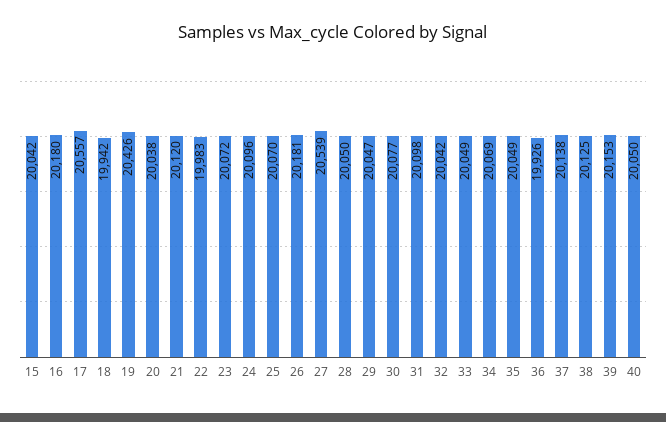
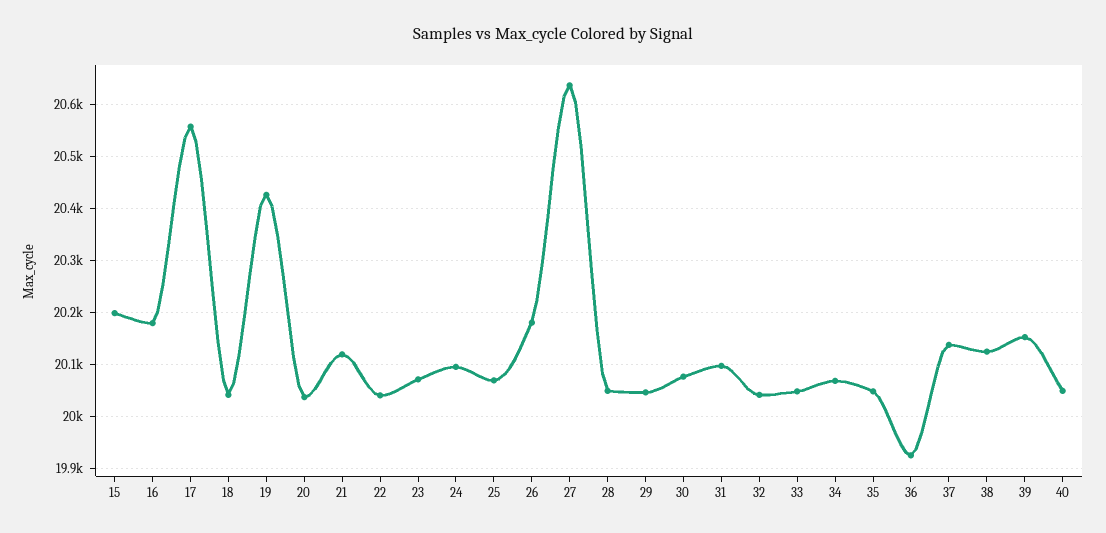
  {
-   "15": 20042,
+   "15": 20200,
    "16": 20180,
    "17": 20557,
-   "18": 19942,
+   "18": 20040,
    "19": 20426,
    "20": 20038,
    "21": 20120,
-   "22": 19983,
+   "22": 20040,
    "23": 20072,
    "24": 20096,
    "25": 20070,
    "26": 20181,
-   "27": 20539,
+   "27": 20640,
    "28": 20050,
    "29": 20047,
    "30": 20077,
    "31": 20098,
    "32": 20042,
    "33": 20049,
    "34": 20069,
    "35": 20049,
    "36": 19926,
    "37": 20138,
    "38": 20125,
    "39": 20153,
    "40": 20050
  }

